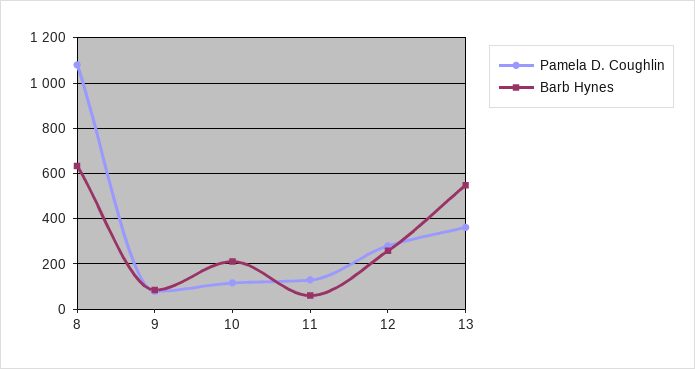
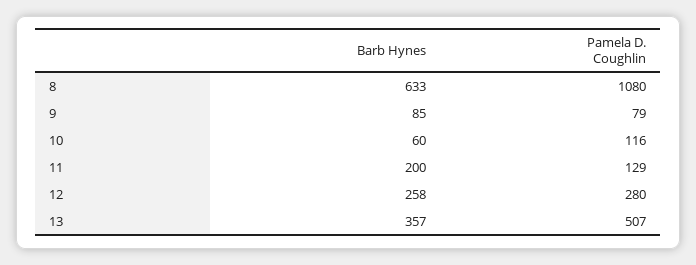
  {
    "Pamela D. Coughlin": {
      "8": 1080,
      "9": 79,
      "10": 116,
      "11": 129,
      "12": 280,
-     "13": 350
+     "13": 507
    },
    "Barb Hynes": {
      "8": 633,
      "9": 85,
-     "10": 200,
+     "10": 60,
-     "11": 50,
+     "11": 200,
      "12": 258,
-     "13": 550
+     "13": 357
    }
  }

